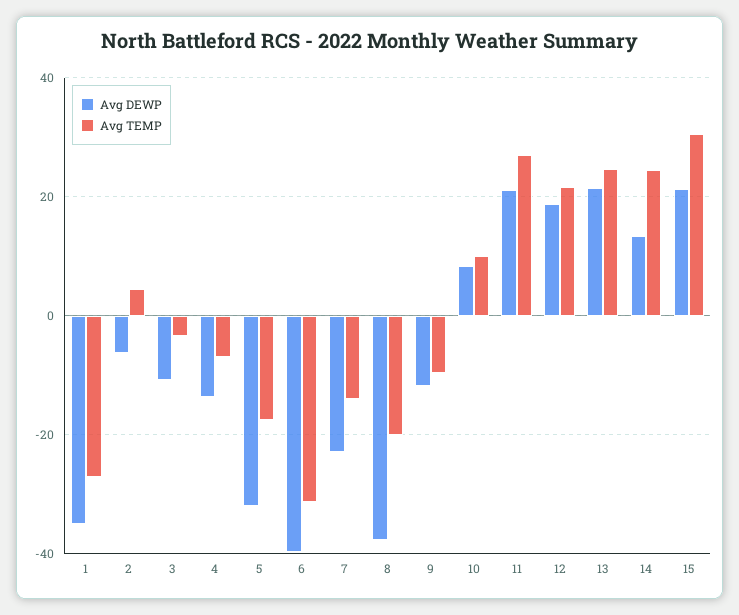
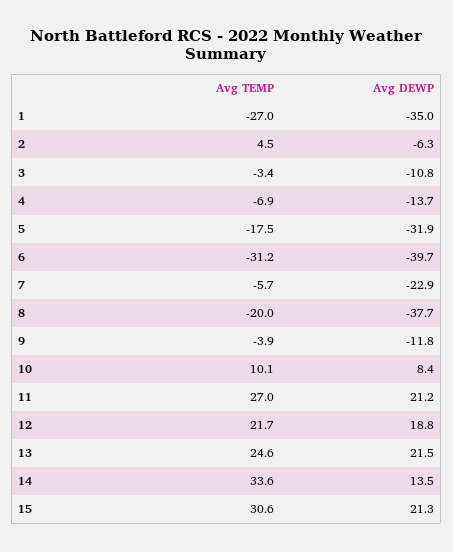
  {
    "Avg DEWP": {
      "1": -35,
      "2": -6.3,
      "3": -10.8,
      "4": -13.7,
      "5": -31.9,
      "6": -39.7,
      "7": -22.9,
      "8": -37.7,
      "9": -11.8,
      "10": 8.4,
      "11": 21.2,
      "12": 18.8,
      "13": 21.5,
      "14": 13.5,
      "15": 21.3
    },
    "Avg TEMP": {
      "1": -27,
      "2": 4.5,
      "3": -3.4,
      "4": -6.9,
      "5": -17.5,
      "6": -31.2,
-     "7": -14,
+     "7": -5.7,
      "8": -20,
-     "9": -10,
+     "9": -3.9,
      "10": 10.1,
      "11": 27,
      "12": 21.7,
      "13": 24.6,
-     "14": 24,
+     "14": 33.6,
      "15": 30.6
    }
  }

